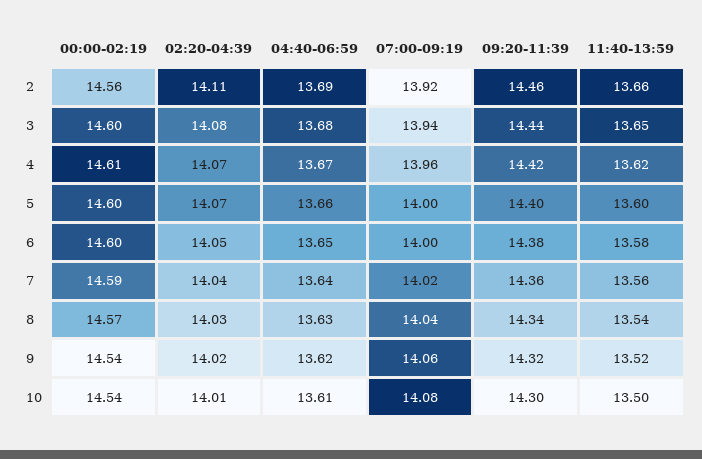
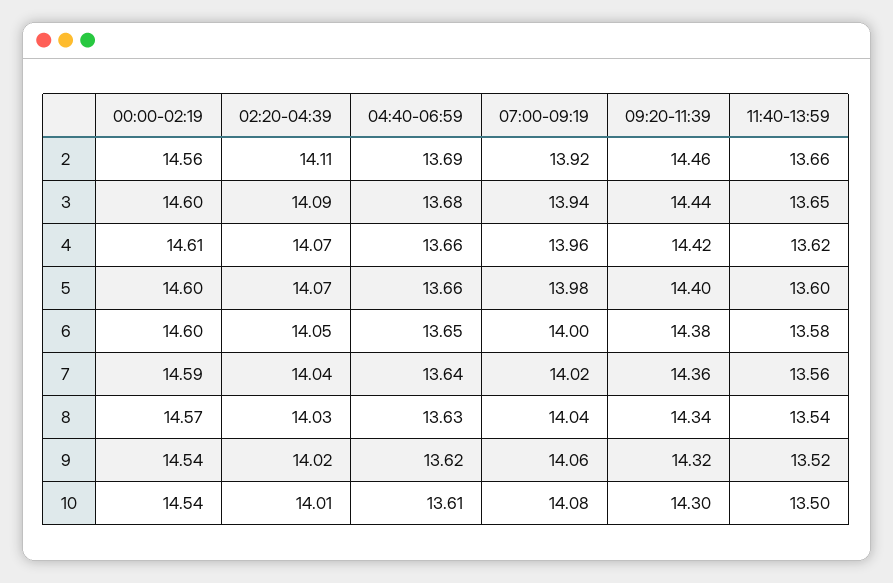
  {
    "00:00-02:19": {
      "2": 14.56,
      "3": 14.6,
      "4": 14.61,
      "5": 14.6,
      "6": 14.6,
      "7": 14.59,
      "8": 14.57,
      "9": 14.54,
      "10": 14.54
    },
    "02:20-04:39": {
      "2": 14.11,
-     "3": 14.08,
+     "3": 14.09,
      "4": 14.07,
      "5": 14.07,
      "6": 14.05,
      "7": 14.04,
      "8": 14.03,
      "9": 14.02,
      "10": 14.01
    },
    "04:40-06:59": {
      "2": 13.69,
      "3": 13.68,
-     "4": 13.67,
+     "4": 13.66,
      "5": 13.66,
      "6": 13.65,
      "7": 13.64,
      "8": 13.63,
      "9": 13.62,
      "10": 13.61
    },
    "07:00-09:19": {
      "2": 13.92,
      "3": 13.94,
      "4": 13.96,
-     "5": 14,
+     "5": 13.98,
      "6": 14,
      "7": 14.02,
      "8": 14.04,
      "9": 14.06,
      "10": 14.08
    },
    "09:20-11:39": {
      "2": 14.46,
      "3": 14.44,
      "4": 14.42,
      "5": 14.4,
      "6": 14.38,
      "7": 14.36,
      "8": 14.34,
      "9": 14.32,
      "10": 14.3
    },
    "11:40-13:59": {
      "2": 13.66,
      "3": 13.65,
      "4": 13.62,
      "5": 13.6,
      "6": 13.58,
      "7": 13.56,
      "8": 13.54,
      "9": 13.52,
      "10": 13.5
    }
  }

